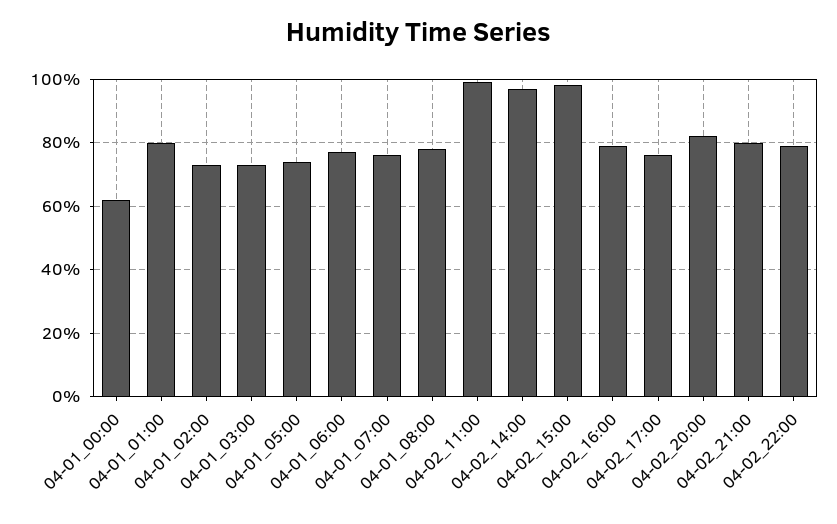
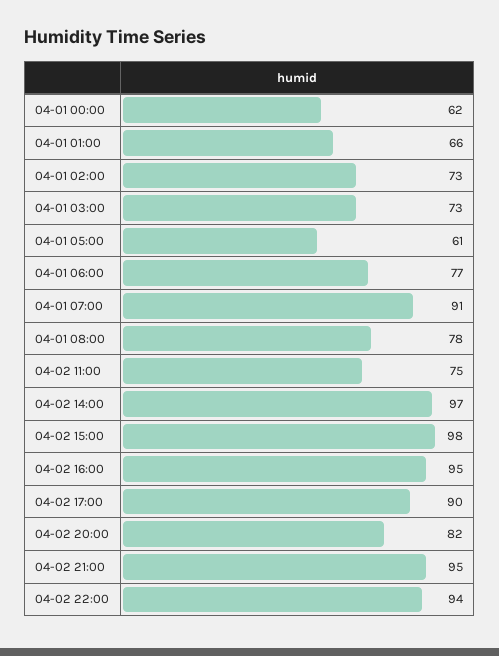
  {
    "04-01_00:00": 62,
-   "04-01_01:00": 80,
+   "04-01_01:00": 66,
    "04-01_02:00": 73,
    "04-01_03:00": 73,
-   "04-01_05:00": 75,
+   "04-01_05:00": 61,
    "04-01_06:00": 77,
-   "04-01_07:00": 75,
+   "04-01_07:00": 91,
    "04-01_08:00": 78,
-   "04-02_11:00": 100,
+   "04-02_11:00": 75,
    "04-02_14:00": 97,
    "04-02_15:00": 98,
-   "04-02_16:00": 80,
+   "04-02_16:00": 95,
-   "04-02_17:00": 75,
+   "04-02_17:00": 90,
    "04-02_20:00": 82,
-   "04-02_21:00": 80,
+   "04-02_21:00": 95,
-   "04-02_22:00": 80
+   "04-02_22:00": 94
  }

